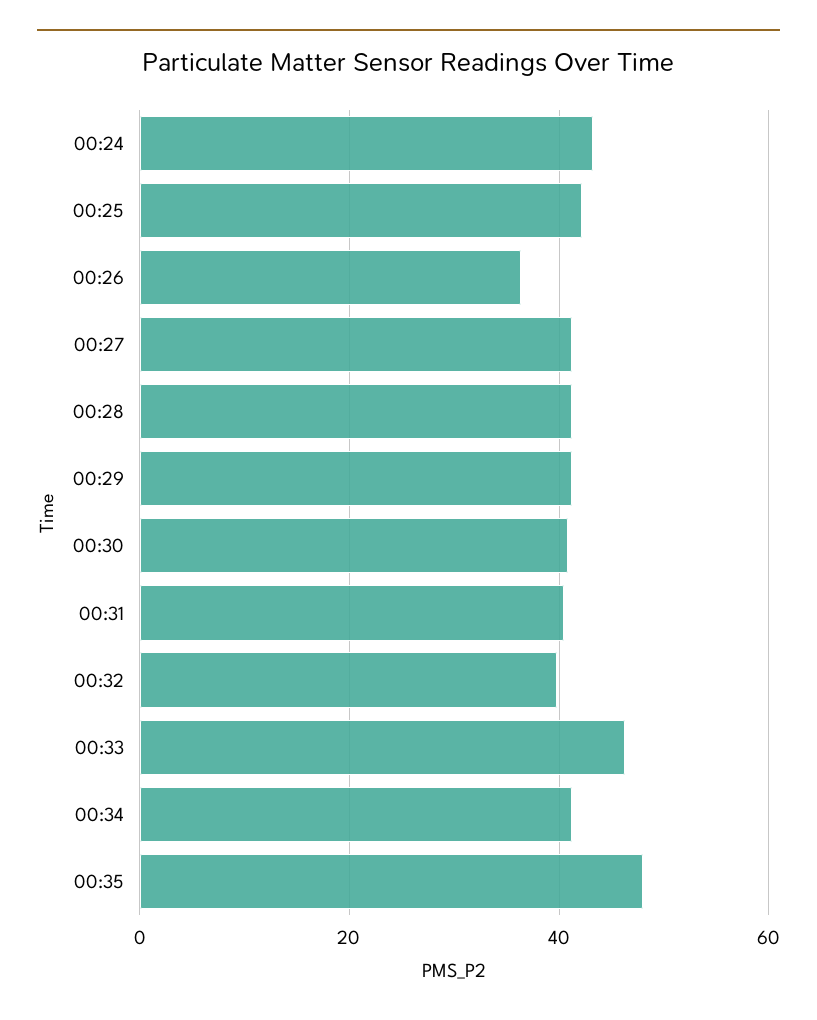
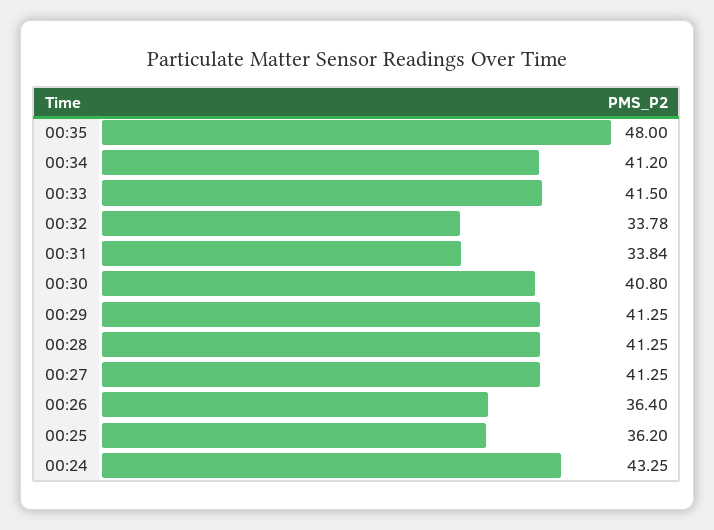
  {
    "00:24": 43.25,
-   "00:25": 42,
+   "00:25": 36.2,
    "00:26": 36.4,
    "00:27": 41.25,
    "00:28": 41.25,
    "00:29": 41.25,
    "00:30": 40.8,
-   "00:31": 40,
+   "00:31": 33.84,
-   "00:32": 40,
+   "00:32": 33.78,
-   "00:33": 46,
+   "00:33": 41.5,
    "00:34": 41.2,
    "00:35": 48
  }

